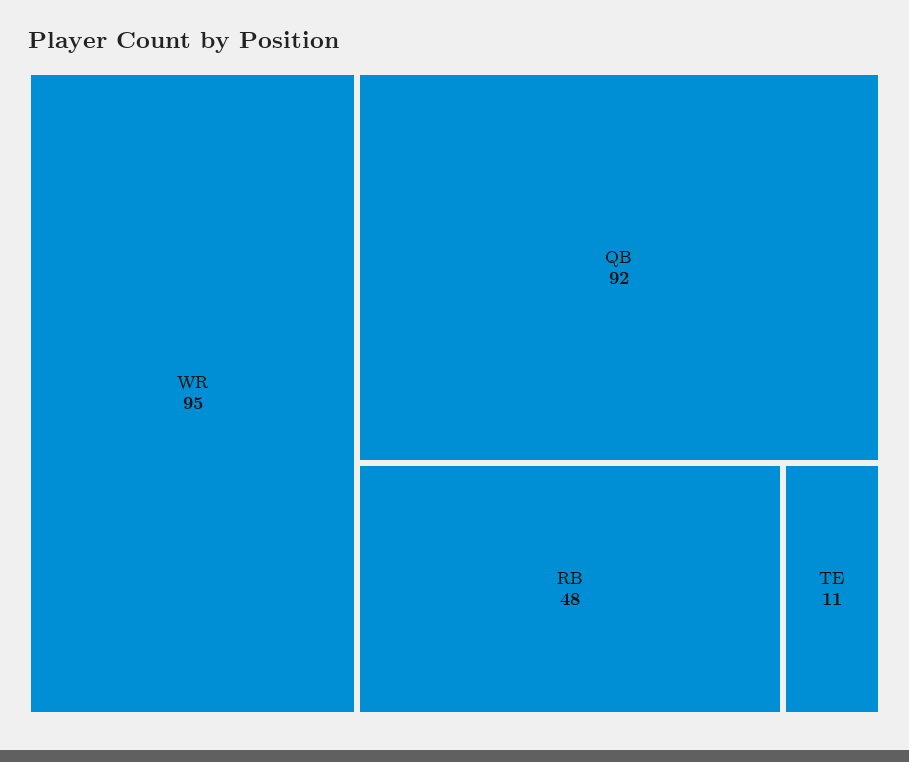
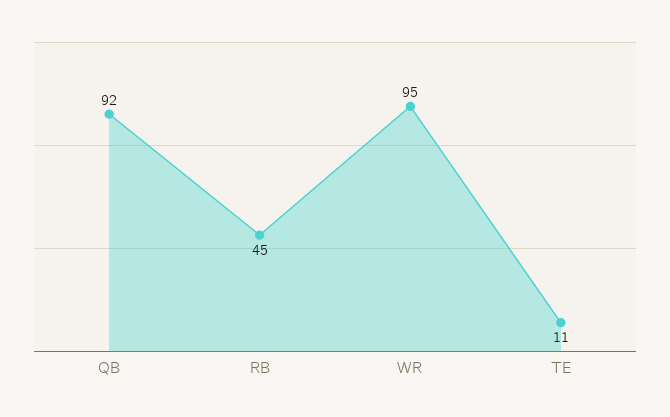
  {
    "WR": 95,
    "QB": 92,
-   "RB": 48,
+   "RB": 45,
    "TE": 11
  }

